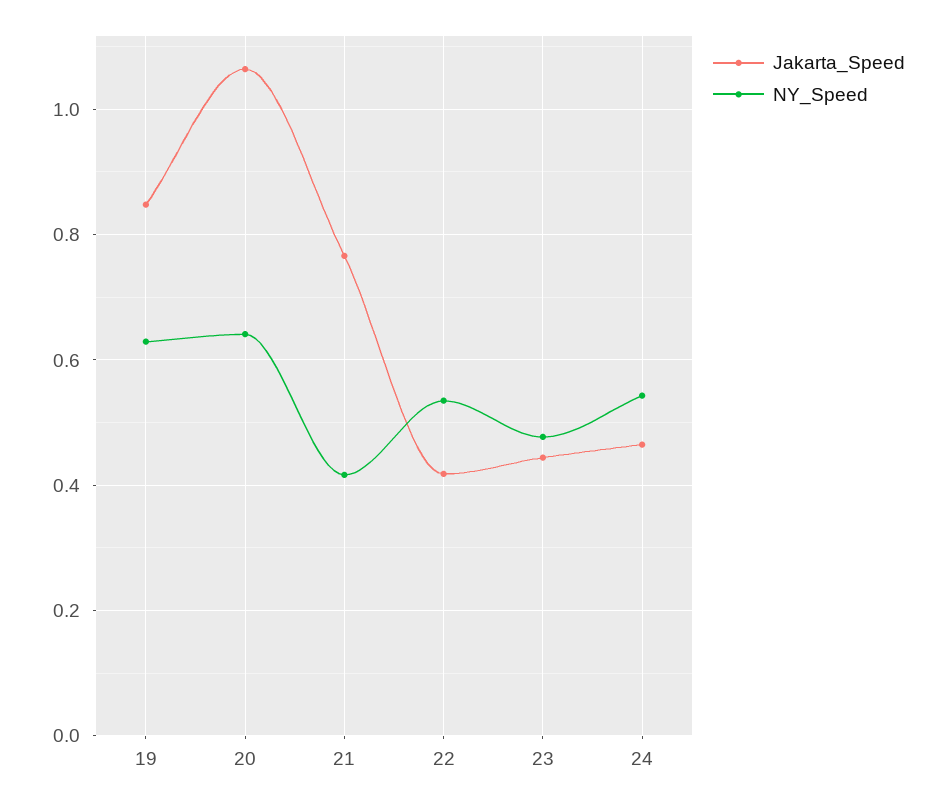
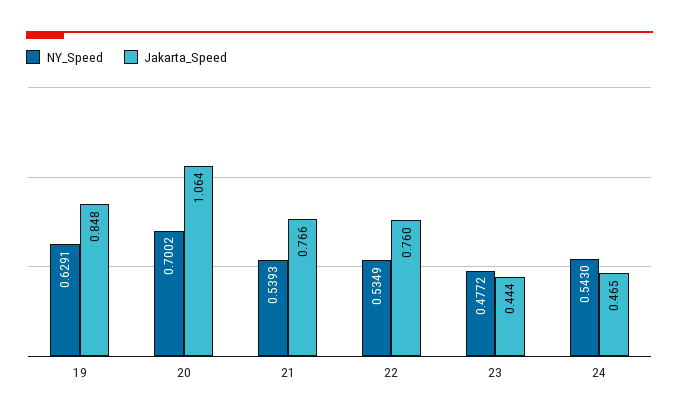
  {
    "Jakarta_Speed": {
      "19": 0.848,
      "20": 1.064,
      "21": 0.766,
-     "22": 0.42,
+     "22": 0.76,
      "23": 0.444,
      "24": 0.465
    },
    "NY_Speed": {
      "19": 0.6291,
-     "20": 0.64,
+     "20": 0.7002,
-     "21": 0.42,
+     "21": 0.5393,
      "22": 0.5349,
      "23": 0.4772,
      "24": 0.543
    }
  }

